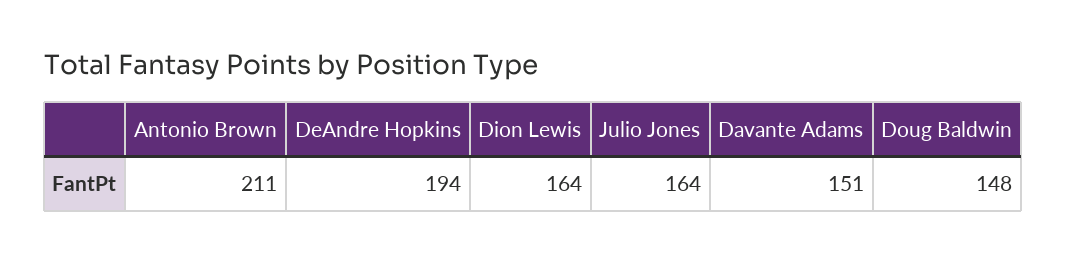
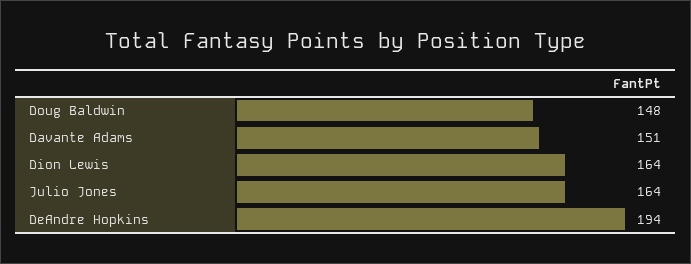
  {
-   "Antonio Brown": 211,
    "DeAndre Hopkins": 194,
    "Dion Lewis": 164,
    "Julio Jones": 164,
    "Davante Adams": 151,
    "Doug Baldwin": 148
  }

